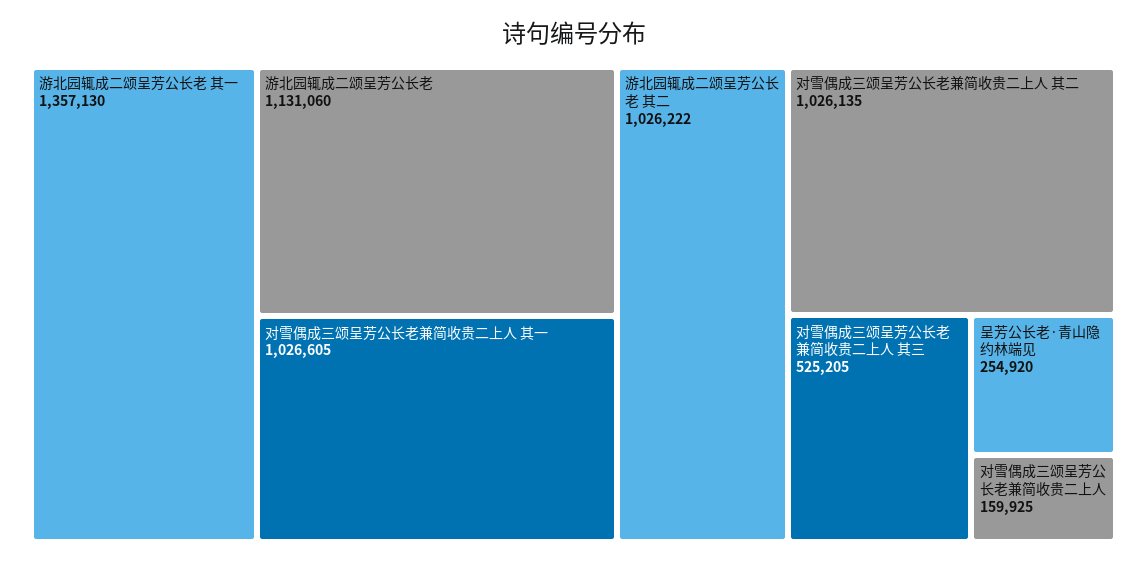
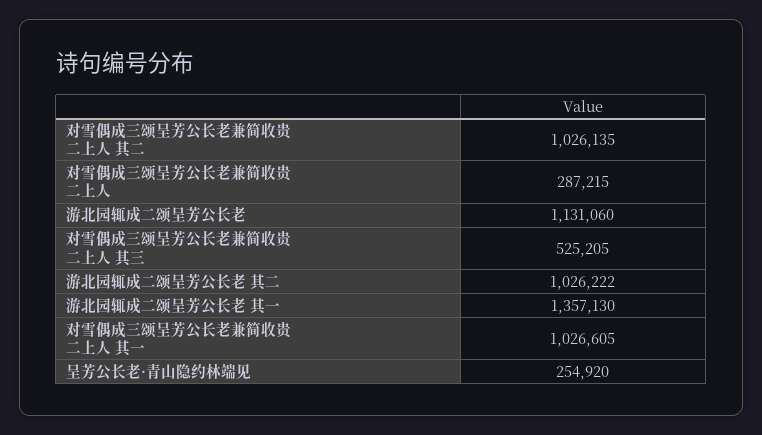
  {
    "游北园辄成二颂呈芳公长老 其一": 1357130,
    "游北园辄成二颂呈芳公长老": 1131060,
    "对雪偶成三颂呈芳公长老兼简收贵二上人 其一": 1026605,
    "游北园辄成二颂呈芳公长老 其二": 1026222,
    "对雪偶成三颂呈芳公长老兼简收贵二上人 其二": 1026135,
    "对雪偶成三颂呈芳公长老兼简收贵二上人 其三": 525205,
    "呈芳公长老·青山隐约林端见": 254920,
-   "对雪偶成三颂呈芳公长老兼简收贵二上人": 159925
+   "对雪偶成三颂呈芳公长老兼简收贵二上人": 287215
  }

